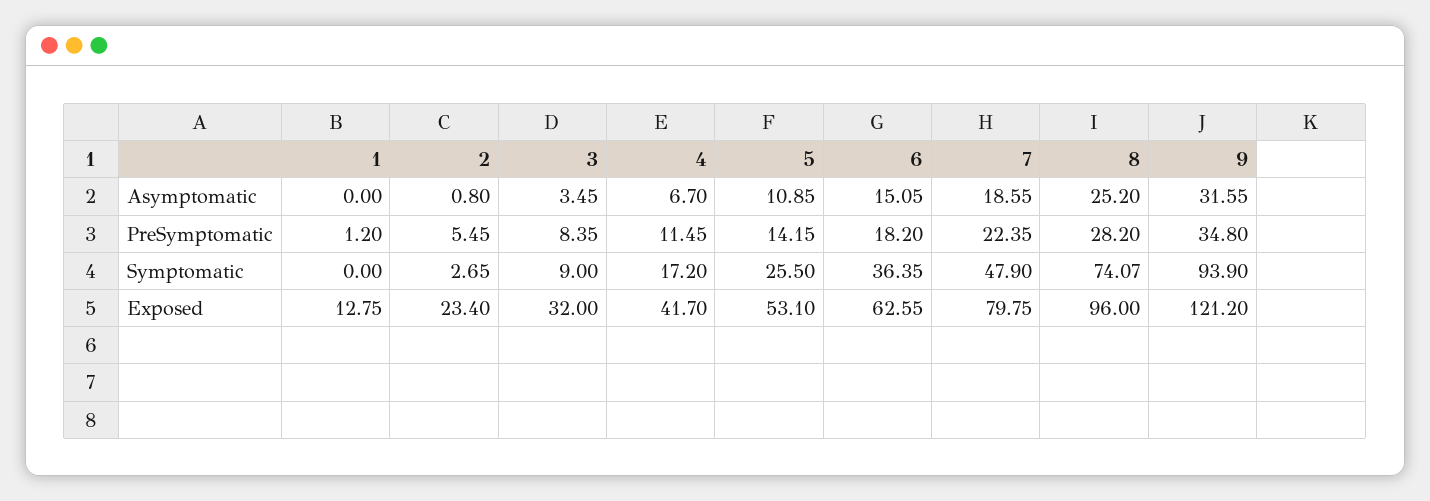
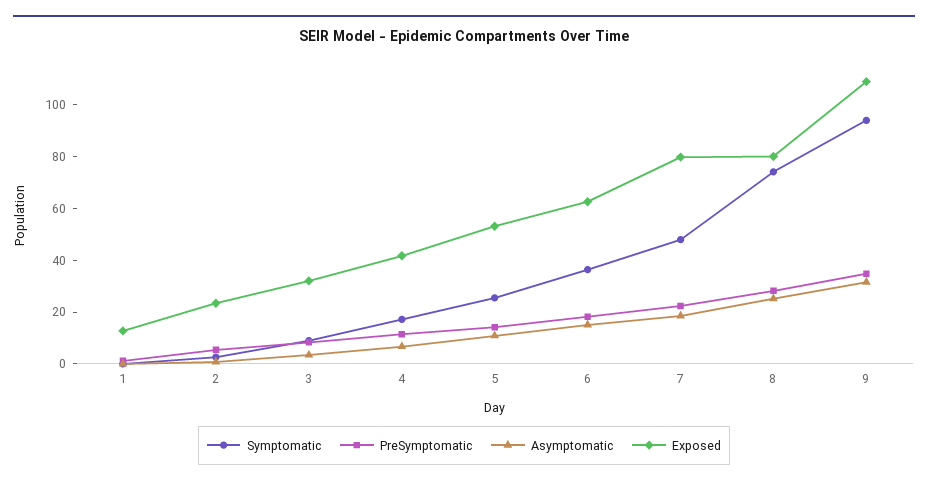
  {
    "Asymptomatic": {
      "1": 0,
      "2": 0.8,
      "3": 3.45,
      "4": 6.7,
      "5": 10.85,
      "6": 15.05,
      "7": 18.55,
      "8": 25.2,
      "9": 31.55
    },
    "PreSymptomatic": {
      "1": 1.2,
      "2": 5.45,
      "3": 8.35,
      "4": 11.45,
      "5": 14.15,
      "6": 18.2,
      "7": 22.35,
      "8": 28.2,
      "9": 34.8
    },
    "Symptomatic": {
      "1": 0,
      "2": 2.65,
      "3": 9,
      "4": 17.2,
      "5": 25.5,
      "6": 36.35,
      "7": 47.9,
      "8": 74.07,
      "9": 93.9
    },
    "Exposed": {
      "1": 12.75,
      "2": 23.4,
      "3": 32,
      "4": 41.7,
      "5": 53.1,
      "6": 62.55,
      "7": 79.75,
-     "8": 96,
+     "8": 80,
-     "9": 121.2
+     "9": 110
    }
  }

